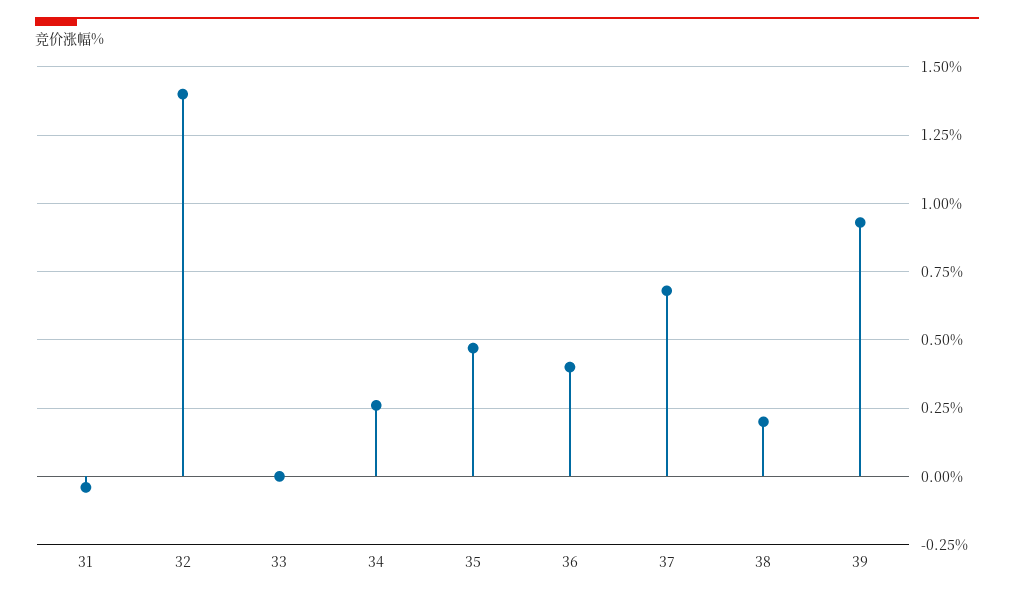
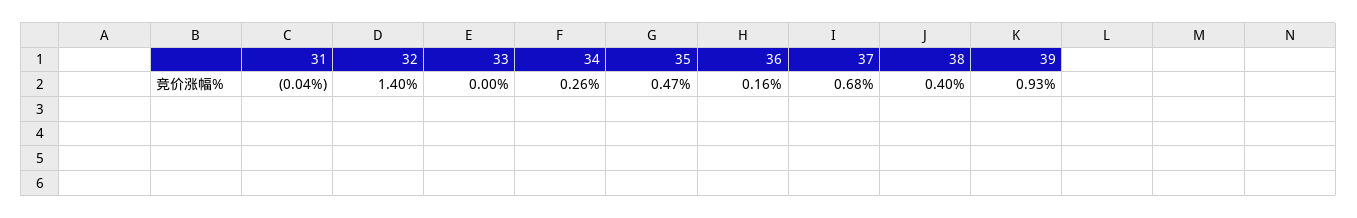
  {
    "31": -0.04,
    "32": 1.4,
    "33": 0,
    "34": 0.26,
    "35": 0.47,
-   "36": 0.4,
+   "36": 0.16,
    "37": 0.68,
-   "38": 0.2,
+   "38": 0.4,
    "39": 0.93
  }

